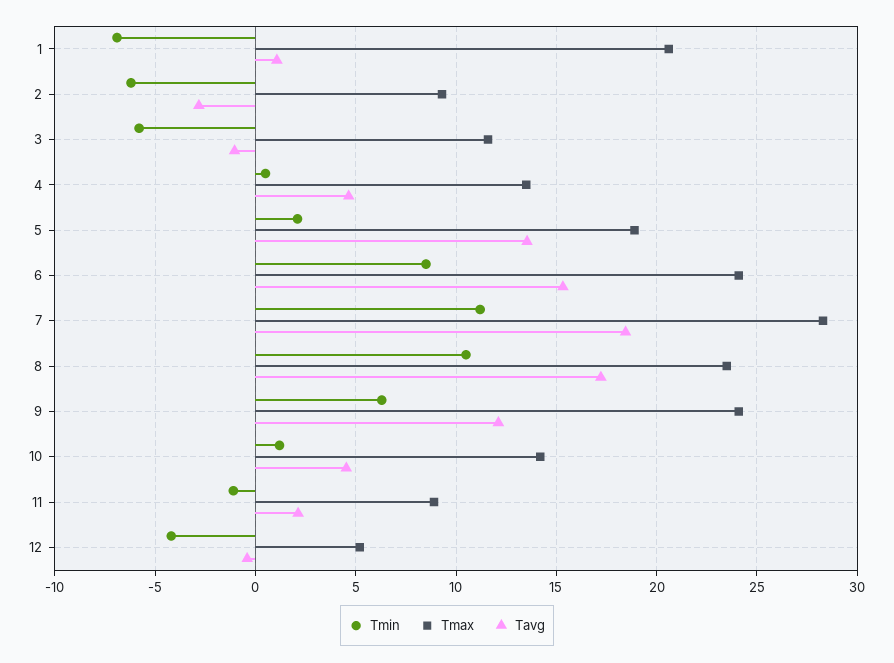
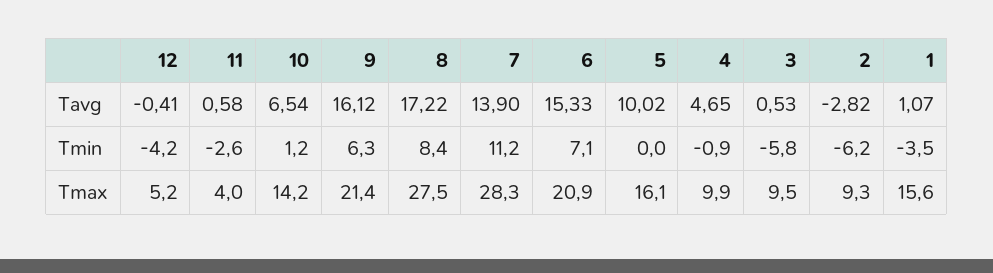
  {
    "Tmin": {
-     "1": -7,
+     "1": -3.5,
      "2": -6.2,
      "3": -5.8,
-     "4": 0.5,
+     "4": -0.9,
-     "5": 2,
+     "5": 0,
-     "6": 8.5,
+     "6": 7.1,
      "7": 11.2,
-     "8": 10.5,
+     "8": 8.4,
      "9": 6.3,
      "10": 1.2,
-     "11": -1,
+     "11": -2.6,
      "12": -4.2
    },
    "Tmax": {
-     "1": 20.5,
+     "1": 15.6,
      "2": 9.3,
-     "3": 11.5,
+     "3": 9.5,
-     "4": 13.5,
+     "4": 9.9,
-     "5": 19,
+     "5": 16.1,
-     "6": 24,
+     "6": 20.9,
      "7": 28.3,
-     "8": 23.5,
+     "8": 27.5,
-     "9": 24,
+     "9": 21.4,
      "10": 14.2,
-     "11": 9,
+     "11": 4,
      "12": 5.2
    },
    "Tavg": {
      "1": 1.07,
      "2": -2.82,
-     "3": -1,
+     "3": 0.53,
      "4": 4.65,
-     "5": 13.5,
+     "5": 10.02,
      "6": 15.33,
-     "7": 18.5,
+     "7": 13.9,
      "8": 17.22,
-     "9": 12,
+     "9": 16.12,
-     "10": 4.5,
+     "10": 6.54,
-     "11": 2,
+     "11": 0.58,
      "12": -0.41
    }
  }

